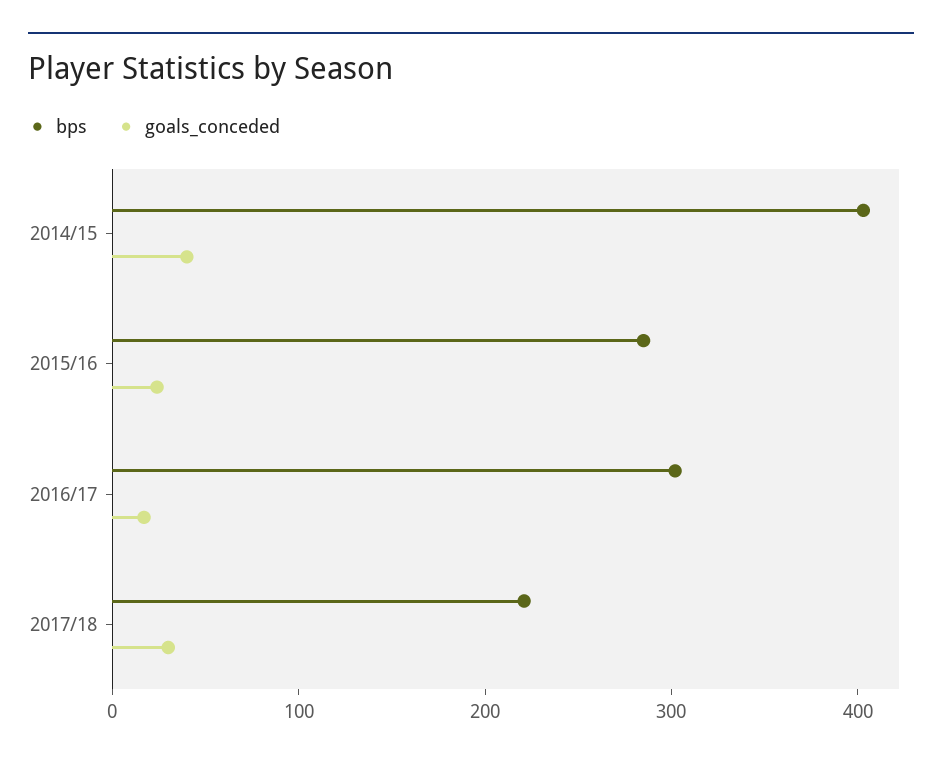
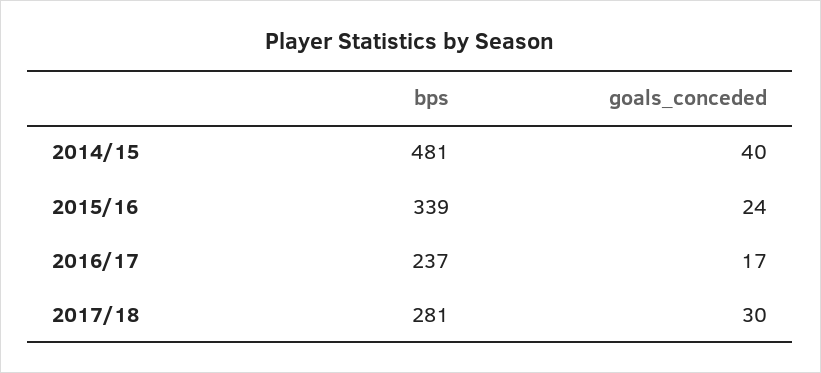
  {
    "bps": {
-     "2014/15": 400,
+     "2014/15": 481,
-     "2015/16": 280,
+     "2015/16": 339,
-     "2016/17": 300,
+     "2016/17": 237,
-     "2017/18": 220
+     "2017/18": 281
    },
    "goals_conceded": {
      "2014/15": 40,
      "2015/16": 24,
      "2016/17": 17,
      "2017/18": 30
    }
  }

